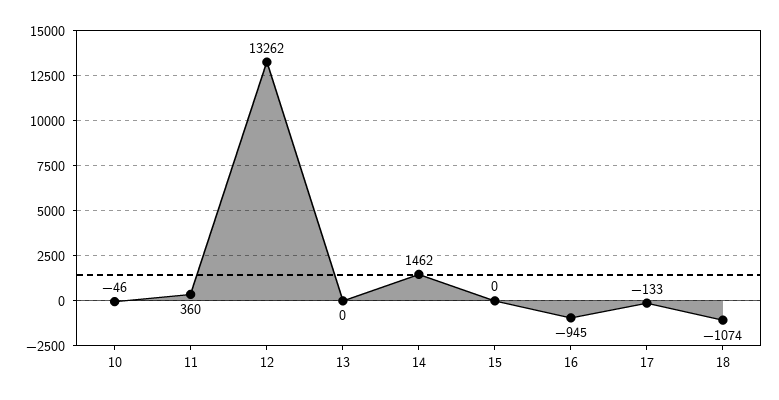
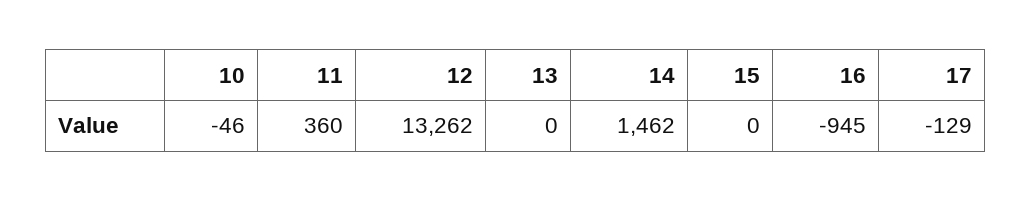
  {
    "10": -46,
    "11": 360,
    "12": 13262,
    "13": 0,
    "14": 1462,
    "15": 0,
    "16": -945,
-   "17": -133,
+   "17": -129
-   "18": -1074
  }

